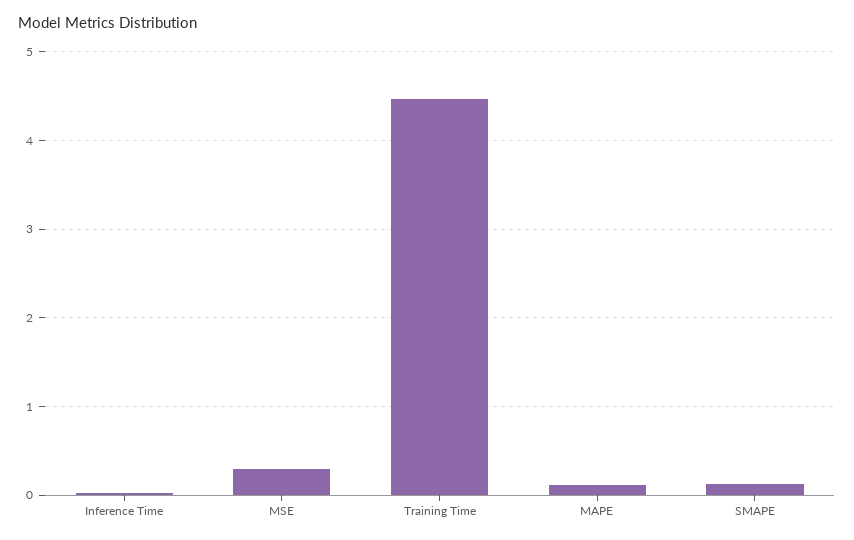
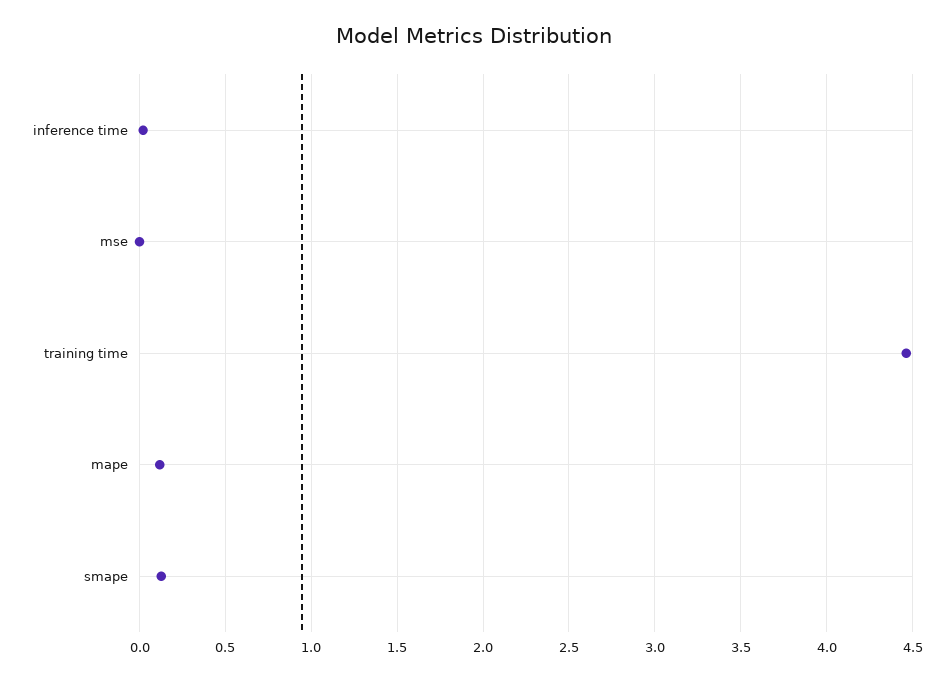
  {
    "Inference Time": 0,
-   "MSE": 0.3,
+   "MSE": 0,
    "Training Time": 4.45,
    "MAPE": 0.1,
    "SMAPE": 0.15
  }

